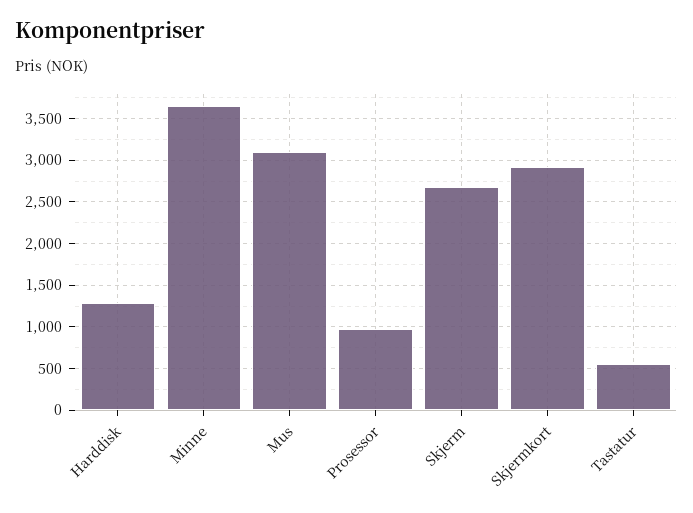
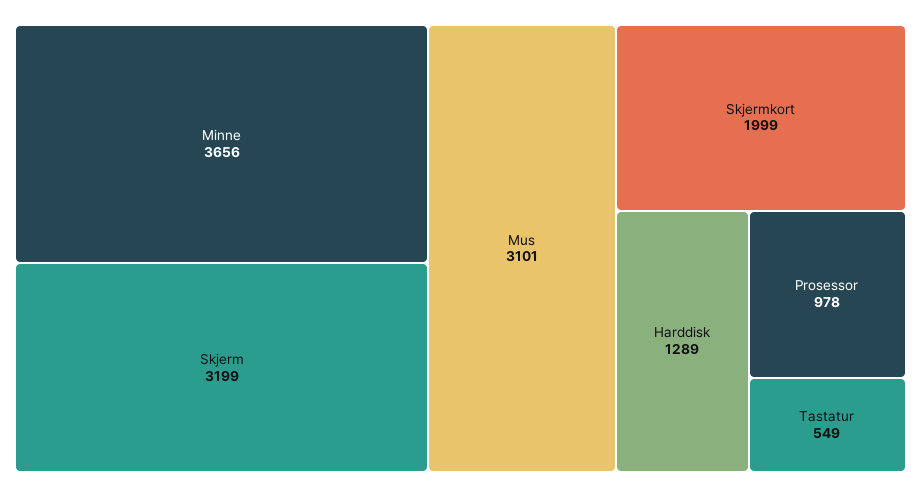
  {
    "Harddisk": 1289,
    "Minne": 3656,
    "Mus": 3101,
    "Prosessor": 978,
-   "Skjerm": 2700,
+   "Skjerm": 3199,
-   "Skjermkort": 2900,
+   "Skjermkort": 1999,
    "Tastatur": 549
  }

